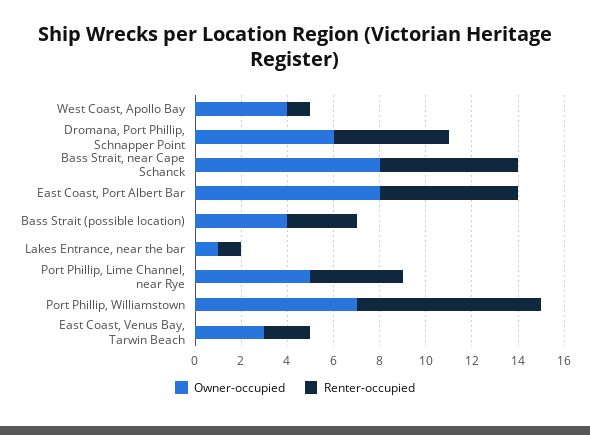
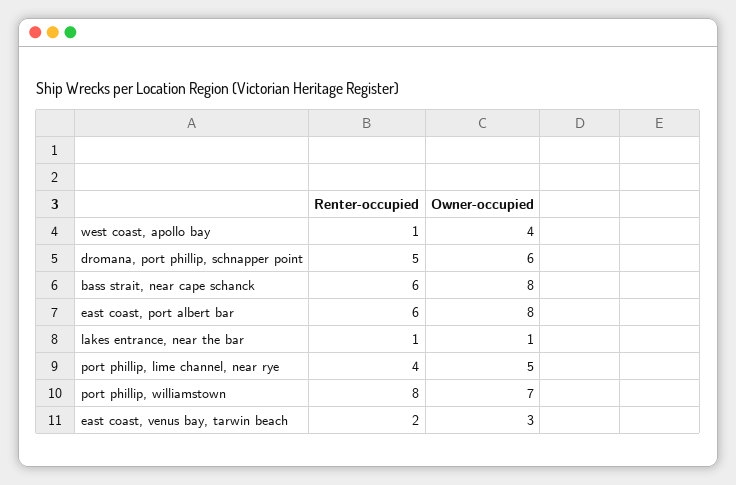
  {
    "Owner-occupied": {
      "West Coast, Apollo Bay": 4,
      "Dromana, Port Phillip, Schnapper Point": 6,
      "Bass Strait, near Cape Schanck": 8,
      "East Coast, Port Albert Bar": 8,
-     "Bass Strait (possible location)": 4,
      "Lakes Entrance, near the bar": 1,
      "Port Phillip, Lime Channel, near Rye": 5,
      "Port Phillip, Williamstown": 7,
      "East Coast, Venus Bay, Tarwin Beach": 3
    },
    "Renter-occupied": {
      "West Coast, Apollo Bay": 1,
      "Dromana, Port Phillip, Schnapper Point": 5,
      "Bass Strait, near Cape Schanck": 6,
      "East Coast, Port Albert Bar": 6,
-     "Bass Strait (possible location)": 3,
      "Lakes Entrance, near the bar": 1,
      "Port Phillip, Lime Channel, near Rye": 4,
      "Port Phillip, Williamstown": 8,
      "East Coast, Venus Bay, Tarwin Beach": 2
    }
  }

